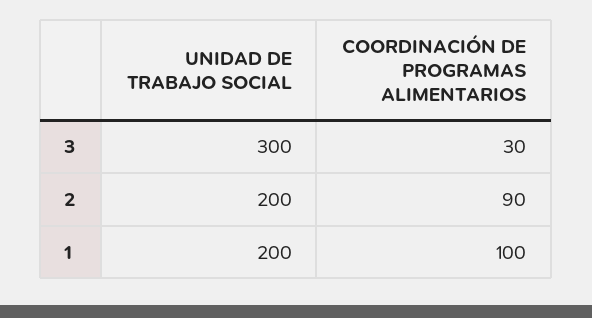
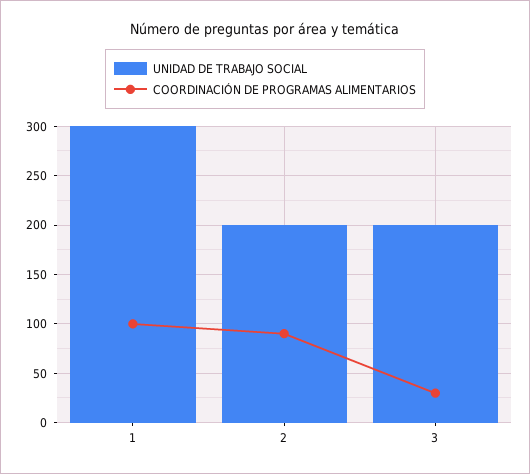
  {
    "UNIDAD DE TRABAJO SOCIAL": {
-     "3": 300,
+     "3": 200,
      "2": 200,
-     "1": 200
+     "1": 300
    },
    "COORDINACIÓN DE PROGRAMAS ALIMENTARIOS": {
      "3": 30,
      "2": 90,
      "1": 100
    }
  }

